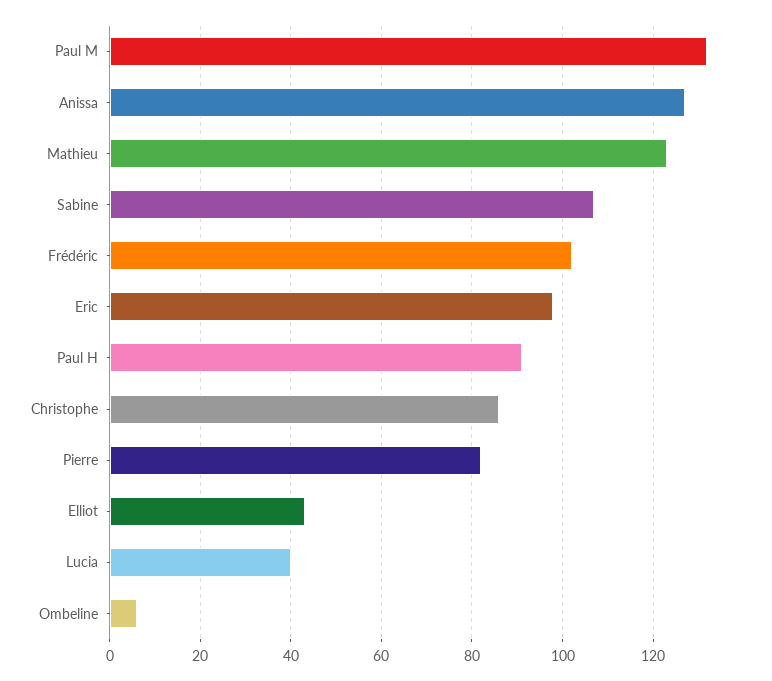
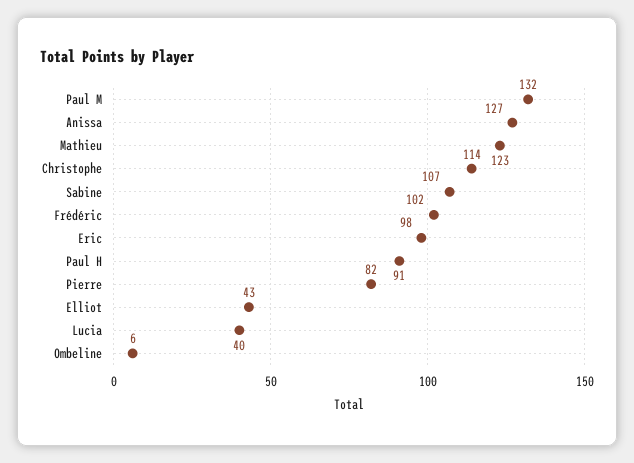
  {
    "Paul M": 132,
    "Anissa": 127,
    "Mathieu": 123,
    "Sabine": 107,
    "Frédéric": 102,
    "Eric": 98,
    "Paul H": 91,
-   "Christophe": 85,
+   "Christophe": 114,
    "Pierre": 82,
    "Elliot": 43,
    "Lucia": 40,
    "Ombeline": 6
  }

